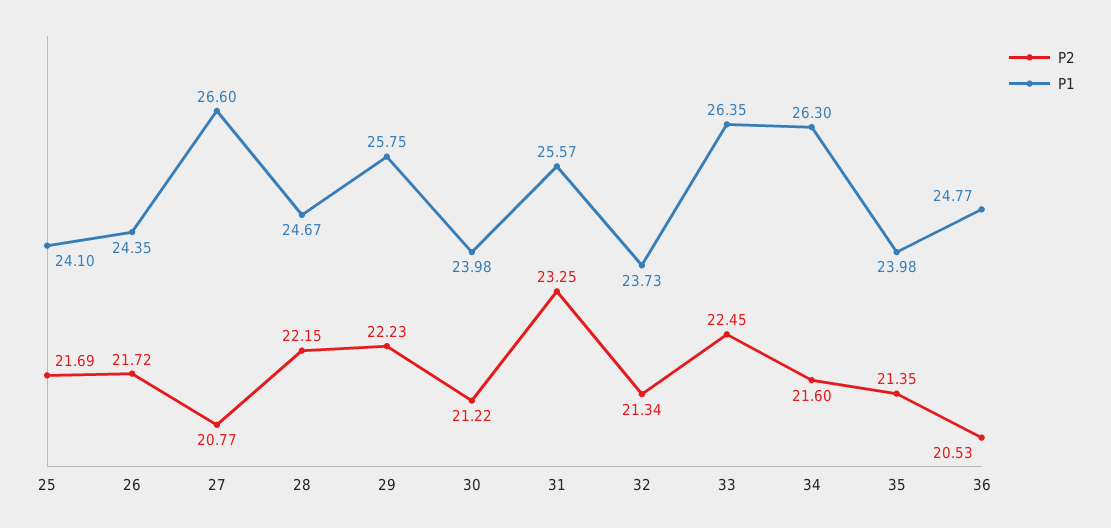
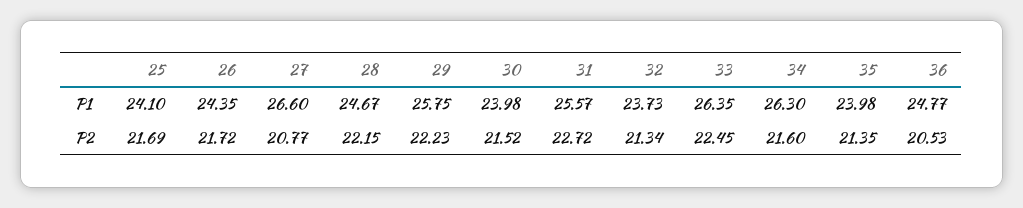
  {
    "P2": {
      "25": 21.69,
      "26": 21.72,
      "27": 20.77,
      "28": 22.15,
      "29": 22.23,
-     "30": 21.22,
+     "30": 21.52,
-     "31": 23.25,
+     "31": 22.72,
      "32": 21.34,
      "33": 22.45,
      "34": 21.6,
      "35": 21.35,
      "36": 20.53
    },
    "P1": {
      "25": 24.1,
      "26": 24.35,
      "27": 26.6,
      "28": 24.67,
      "29": 25.75,
      "30": 23.98,
      "31": 25.57,
      "32": 23.73,
      "33": 26.35,
      "34": 26.3,
      "35": 23.98,
      "36": 24.77
    }
  }

